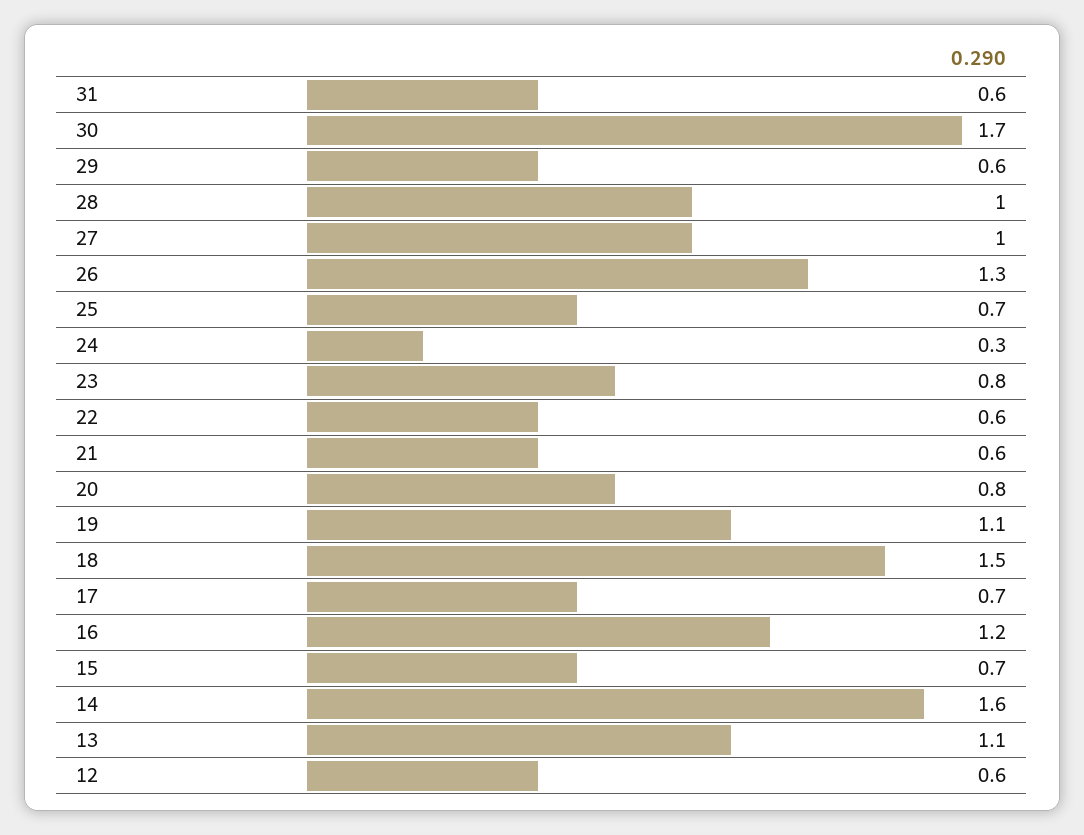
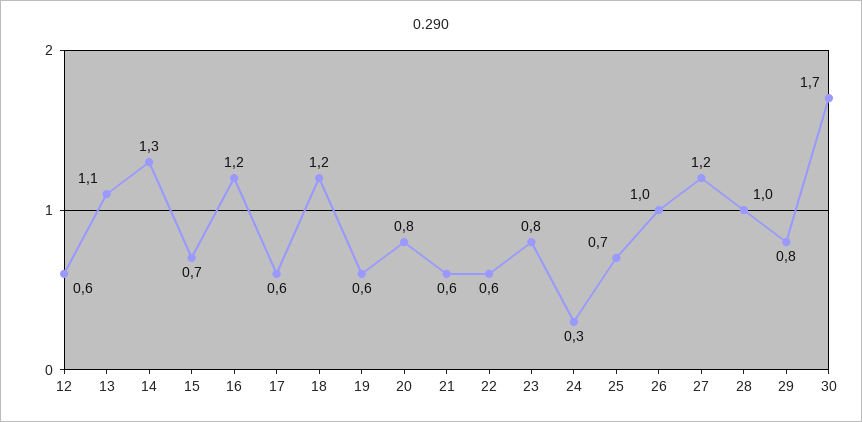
  {
-   "31": 0.6,
    "30": 1.7,
-   "29": 0.6,
+   "29": 0.8,
    "28": 1,
-   "27": 1,
+   "27": 1.2,
-   "26": 1.3,
+   "26": 1,
    "25": 0.7,
    "24": 0.3,
    "23": 0.8,
    "22": 0.6,
    "21": 0.6,
    "20": 0.8,
-   "19": 1.1,
+   "19": 0.6,
-   "18": 1.5,
+   "18": 1.2,
-   "17": 0.7,
+   "17": 0.6,
    "16": 1.2,
    "15": 0.7,
-   "14": 1.6,
+   "14": 1.3,
    "13": 1.1,
    "12": 0.6
  }

